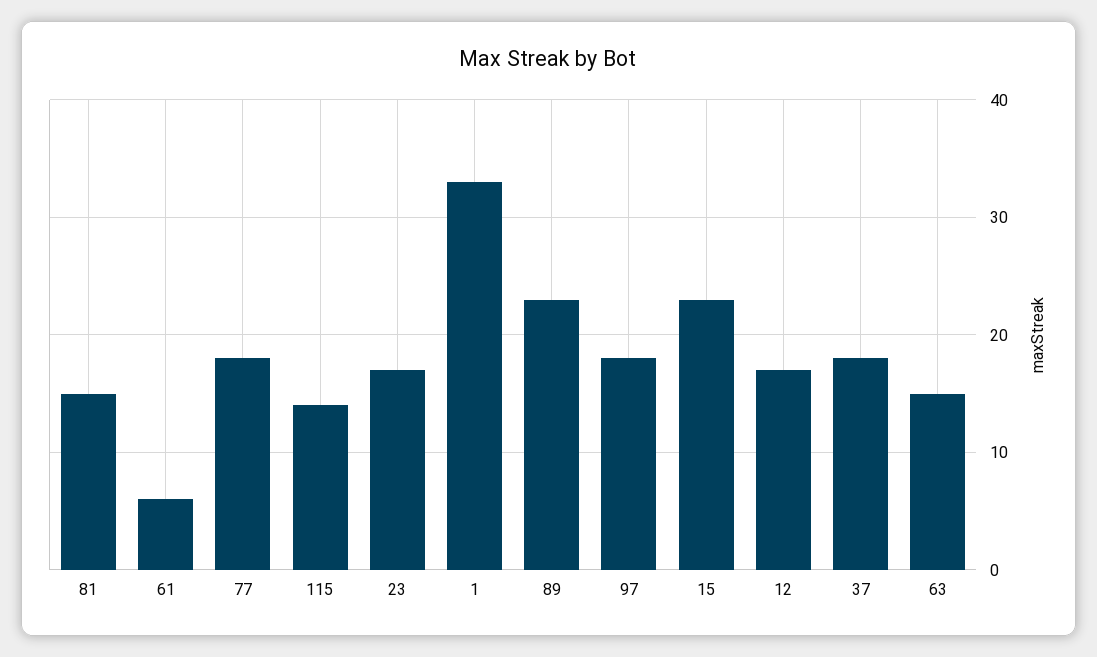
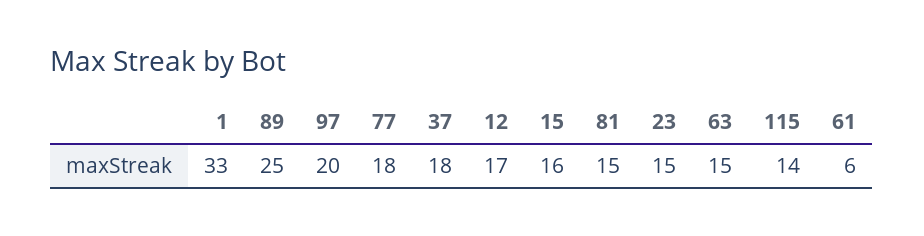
  {
    "81": 15,
    "61": 6,
    "77": 18,
    "115": 14,
-   "23": 17,
+   "23": 15,
    "1": 33,
-   "89": 23,
+   "89": 25,
-   "97": 18,
+   "97": 20,
-   "15": 23,
+   "15": 16,
    "12": 17,
    "37": 18,
    "63": 15
  }

